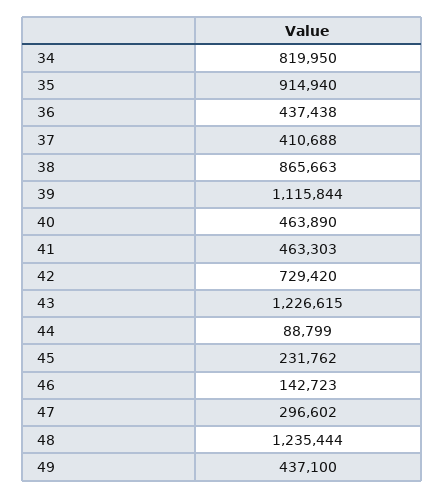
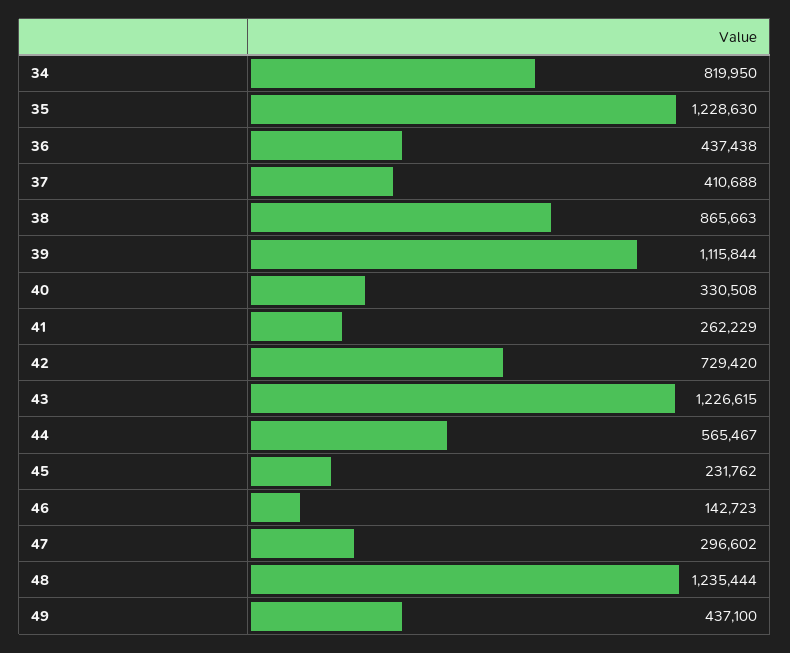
  {
    "34": 819950,
-   "35": 914940,
+   "35": 1228630,
    "36": 437438,
    "37": 410688,
    "38": 865663,
    "39": 1115844,
-   "40": 463890,
+   "40": 330508,
-   "41": 463303,
+   "41": 262229,
    "42": 729420,
    "43": 1226615,
-   "44": 88799,
+   "44": 565467,
    "45": 231762,
    "46": 142723,
    "47": 296602,
    "48": 1235444,
    "49": 437100
  }

